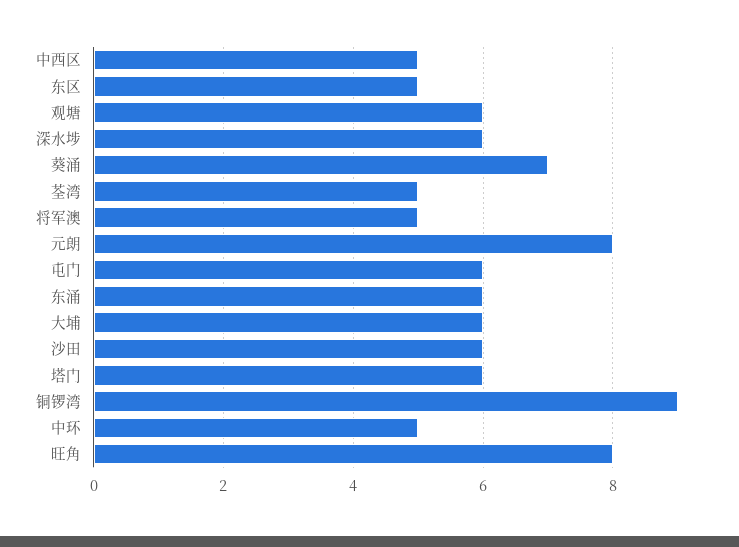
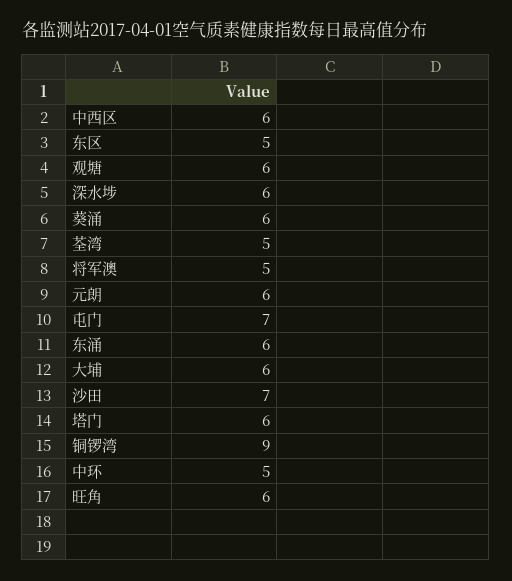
  {
-   "中西区": 5,
+   "中西区": 6,
    "东区": 5,
    "观塘": 6,
    "深水埗": 6,
-   "葵涌": 7,
+   "葵涌": 6,
    "荃湾": 5,
    "将军澳": 5,
-   "元朗": 8,
+   "元朗": 6,
-   "屯门": 6,
+   "屯门": 7,
    "东涌": 6,
    "大埔": 6,
-   "沙田": 6,
+   "沙田": 7,
    "塔门": 6,
    "铜锣湾": 9,
    "中环": 5,
-   "旺角": 8
+   "旺角": 6
  }

